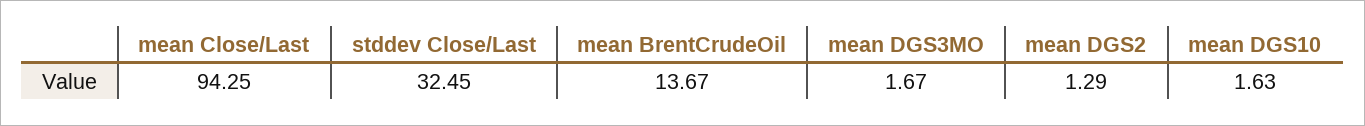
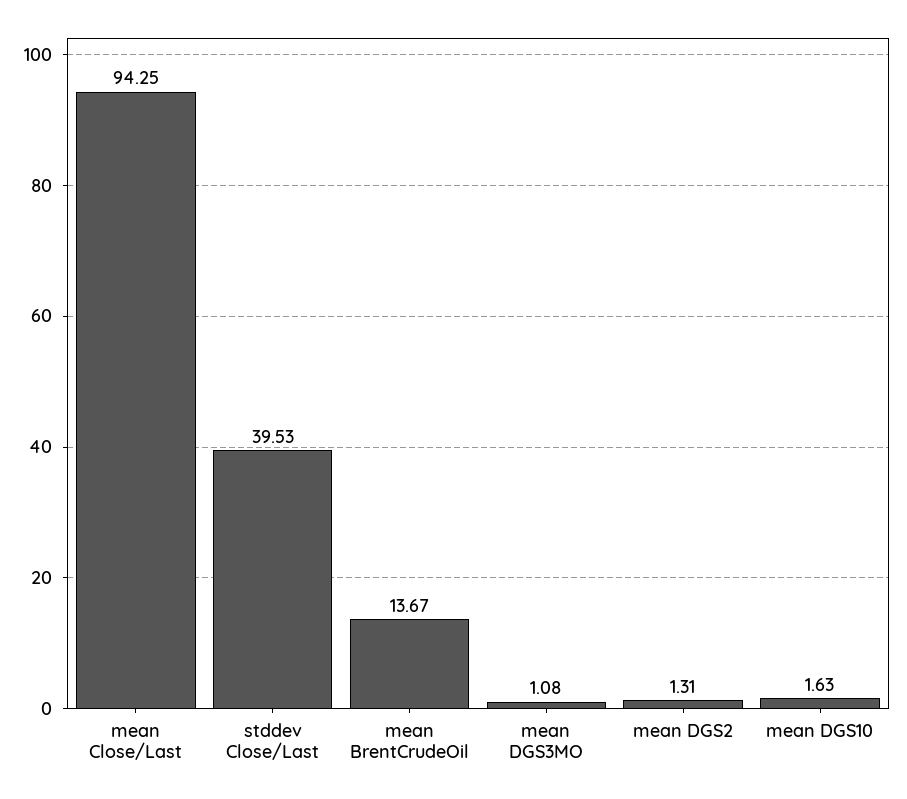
  {
    "mean Close/Last": 94.25,
-   "stddev Close/Last": 32.45,
+   "stddev Close/Last": 39.53,
    "mean BrentCrudeOil": 13.67,
-   "mean DGS3MO": 1.67,
+   "mean DGS3MO": 1.08,
-   "mean DGS2": 1.29,
+   "mean DGS2": 1.31,
    "mean DGS10": 1.63
  }

